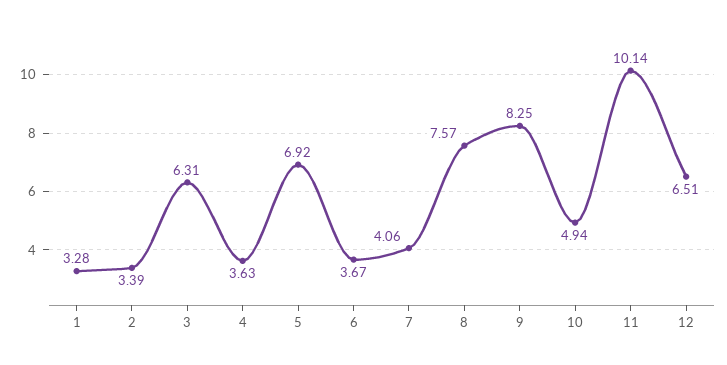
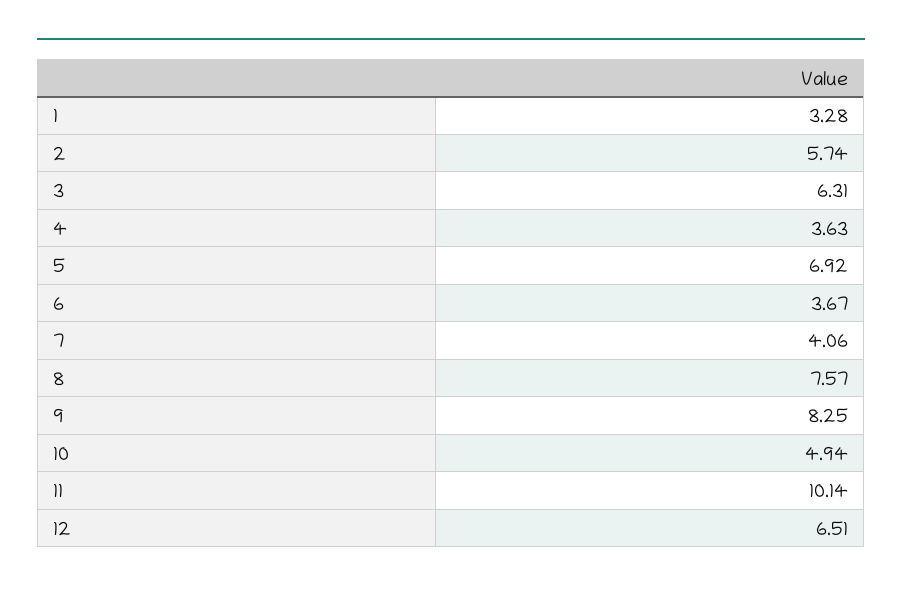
  {
    "1": 3.28,
-   "2": 3.39,
+   "2": 5.74,
    "3": 6.31,
    "4": 3.63,
    "5": 6.92,
    "6": 3.67,
    "7": 4.06,
    "8": 7.57,
    "9": 8.25,
    "10": 4.94,
    "11": 10.14,
    "12": 6.51
  }

